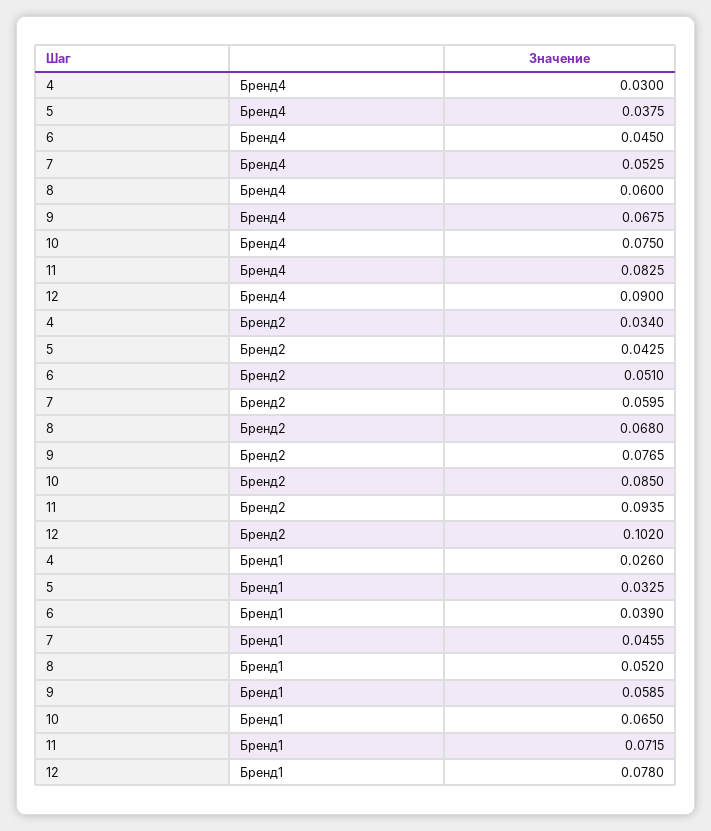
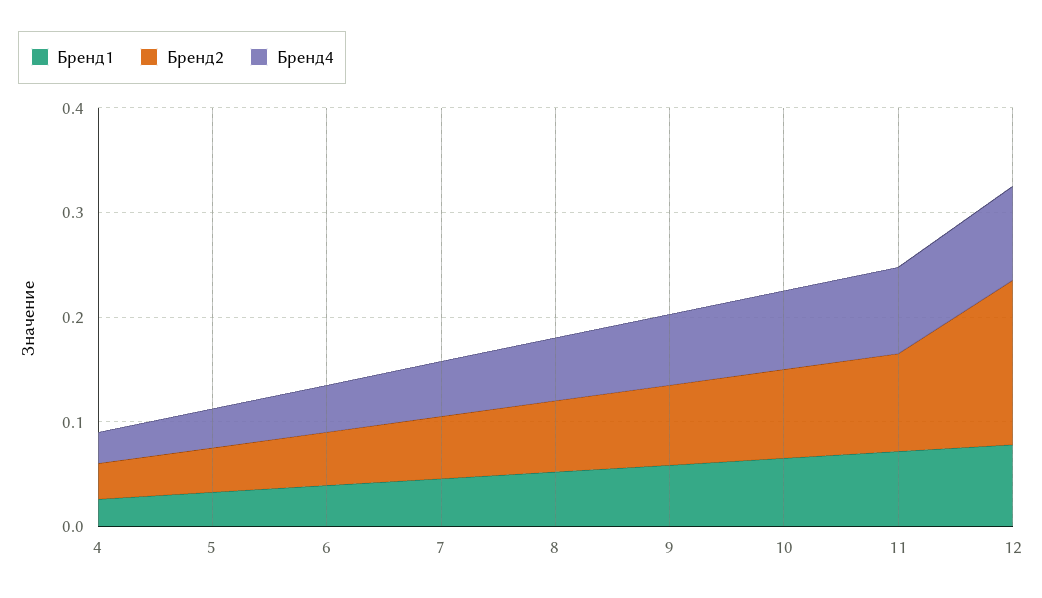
  {
    "Бренд4": {
      "4": 0.03,
      "5": 0.0375,
      "6": 0.045,
      "7": 0.0525,
      "8": 0.06,
      "9": 0.0675,
      "10": 0.075,
      "11": 0.0825,
      "12": 0.09
    },
    "Бренд2": {
      "4": 0.034,
      "5": 0.0425,
      "6": 0.051,
      "7": 0.0595,
      "8": 0.068,
      "9": 0.0765,
      "10": 0.085,
      "11": 0.0935,
-     "12": 0.102
+     "12": 0.16
    },
    "Бренд1": {
      "4": 0.026,
      "5": 0.0325,
      "6": 0.039,
      "7": 0.0455,
      "8": 0.052,
      "9": 0.0585,
      "10": 0.065,
      "11": 0.0715,
      "12": 0.078
    }
  }

